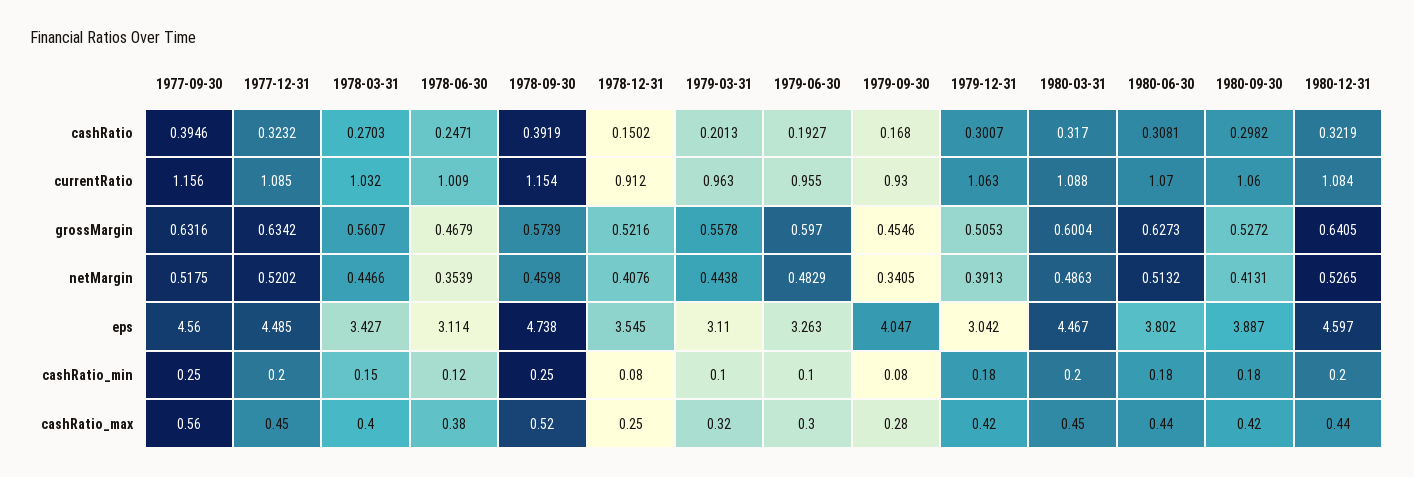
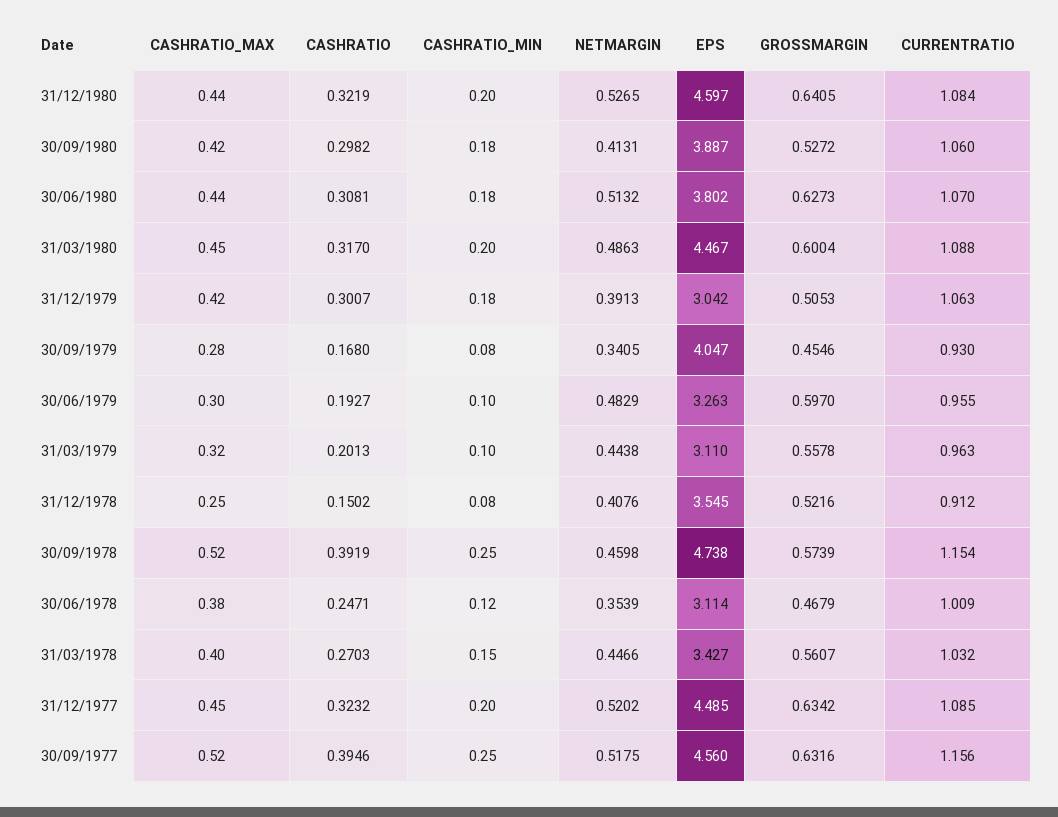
  {
    "1977-09-30": {
      "cashRatio": 0.3946,
      "currentRatio": 1.156,
      "grossMargin": 0.6316,
      "netMargin": 0.5175,
      "eps": 4.56,
      "cashRatio_min": 0.25,
-     "cashRatio_max": 0.56
+     "cashRatio_max": 0.52
    },
    "1977-12-31": {
      "cashRatio": 0.3232,
      "currentRatio": 1.085,
      "grossMargin": 0.6342,
      "netMargin": 0.5202,
      "eps": 4.485,
      "cashRatio_min": 0.2,
      "cashRatio_max": 0.45
    },
    "1978-03-31": {
      "cashRatio": 0.2703,
      "currentRatio": 1.032,
      "grossMargin": 0.5607,
      "netMargin": 0.4466,
      "eps": 3.427,
      "cashRatio_min": 0.15,
      "cashRatio_max": 0.4
    },
    "1978-06-30": {
      "cashRatio": 0.2471,
      "currentRatio": 1.009,
      "grossMargin": 0.4679,
      "netMargin": 0.3539,
      "eps": 3.114,
      "cashRatio_min": 0.12,
      "cashRatio_max": 0.38
    },
    "1978-09-30": {
      "cashRatio": 0.3919,
      "currentRatio": 1.154,
      "grossMargin": 0.5739,
      "netMargin": 0.4598,
      "eps": 4.738,
      "cashRatio_min": 0.25,
      "cashRatio_max": 0.52
    },
    "1978-12-31": {
      "cashRatio": 0.1502,
      "currentRatio": 0.912,
      "grossMargin": 0.5216,
      "netMargin": 0.4076,
      "eps": 3.545,
      "cashRatio_min": 0.08,
      "cashRatio_max": 0.25
    },
    "1979-03-31": {
      "cashRatio": 0.2013,
      "currentRatio": 0.963,
      "grossMargin": 0.5578,
      "netMargin": 0.4438,
      "eps": 3.11,
      "cashRatio_min": 0.1,
      "cashRatio_max": 0.32
    },
    "1979-06-30": {
      "cashRatio": 0.1927,
      "currentRatio": 0.955,
      "grossMargin": 0.597,
      "netMargin": 0.4829,
      "eps": 3.263,
      "cashRatio_min": 0.1,
      "cashRatio_max": 0.3
    },
    "1979-09-30": {
      "cashRatio": 0.168,
      "currentRatio": 0.93,
      "grossMargin": 0.4546,
      "netMargin": 0.3405,
      "eps": 4.047,
      "cashRatio_min": 0.08,
      "cashRatio_max": 0.28
    },
    "1979-12-31": {
      "cashRatio": 0.3007,
      "currentRatio": 1.063,
      "grossMargin": 0.5053,
      "netMargin": 0.3913,
      "eps": 3.042,
      "cashRatio_min": 0.18,
      "cashRatio_max": 0.42
    },
    "1980-03-31": {
      "cashRatio": 0.317,
      "currentRatio": 1.088,
      "grossMargin": 0.6004,
      "netMargin": 0.4863,
      "eps": 4.467,
      "cashRatio_min": 0.2,
      "cashRatio_max": 0.45
    },
    "1980-06-30": {
      "cashRatio": 0.3081,
      "currentRatio": 1.07,
      "grossMargin": 0.6273,
      "netMargin": 0.5132,
      "eps": 3.802,
      "cashRatio_min": 0.18,
      "cashRatio_max": 0.44
    },
    "1980-09-30": {
      "cashRatio": 0.2982,
      "currentRatio": 1.06,
      "grossMargin": 0.5272,
      "netMargin": 0.4131,
      "eps": 3.887,
      "cashRatio_min": 0.18,
      "cashRatio_max": 0.42
    },
    "1980-12-31": {
      "cashRatio": 0.3219,
      "currentRatio": 1.084,
      "grossMargin": 0.6405,
      "netMargin": 0.5265,
      "eps": 4.597,
      "cashRatio_min": 0.2,
      "cashRatio_max": 0.44
    }
  }

